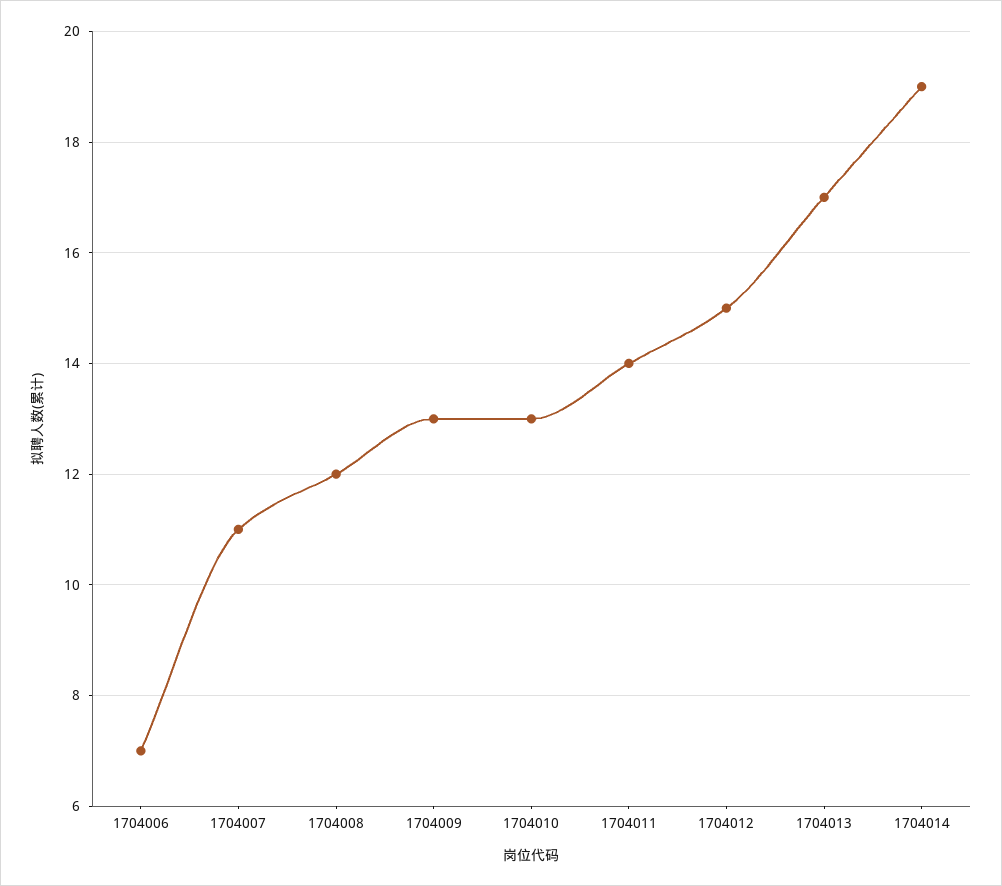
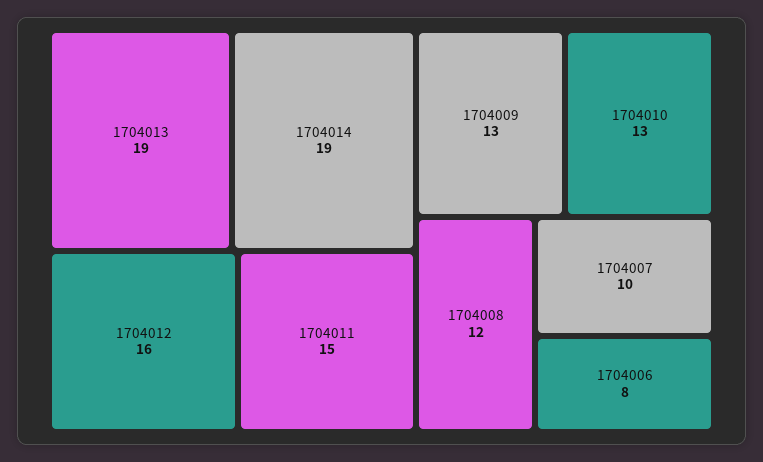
  {
-   "1704006": 7,
+   "1704006": 8,
-   "1704007": 11,
+   "1704007": 10,
    "1704008": 12,
    "1704009": 13,
    "1704010": 13,
-   "1704011": 14,
+   "1704011": 15,
-   "1704012": 15,
+   "1704012": 16,
-   "1704013": 17,
+   "1704013": 19,
    "1704014": 19
  }

